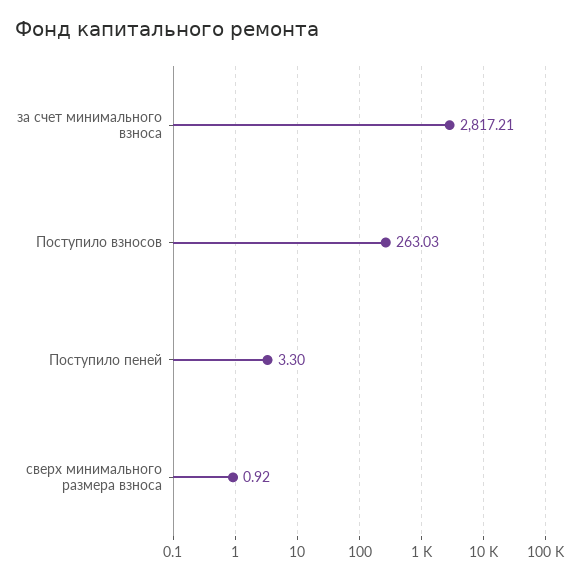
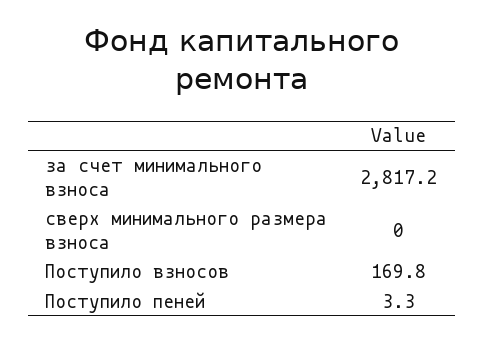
  {
    "за счет минимального взноса": 2817.21,
-   "Поступило взносов": 263.03,
+   "Поступило взносов": 169.8,
    "Поступило пеней": 3.3,
-   "сверх минимального размера взноса": 0.92
+   "сверх минимального размера взноса": 0
  }

